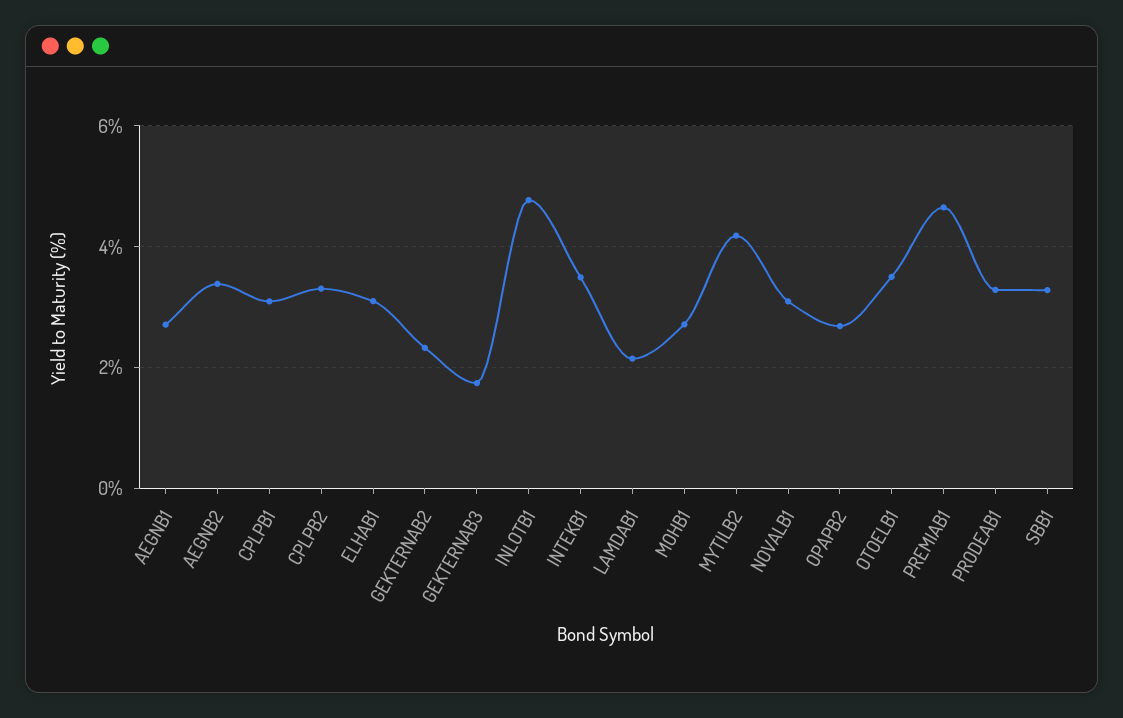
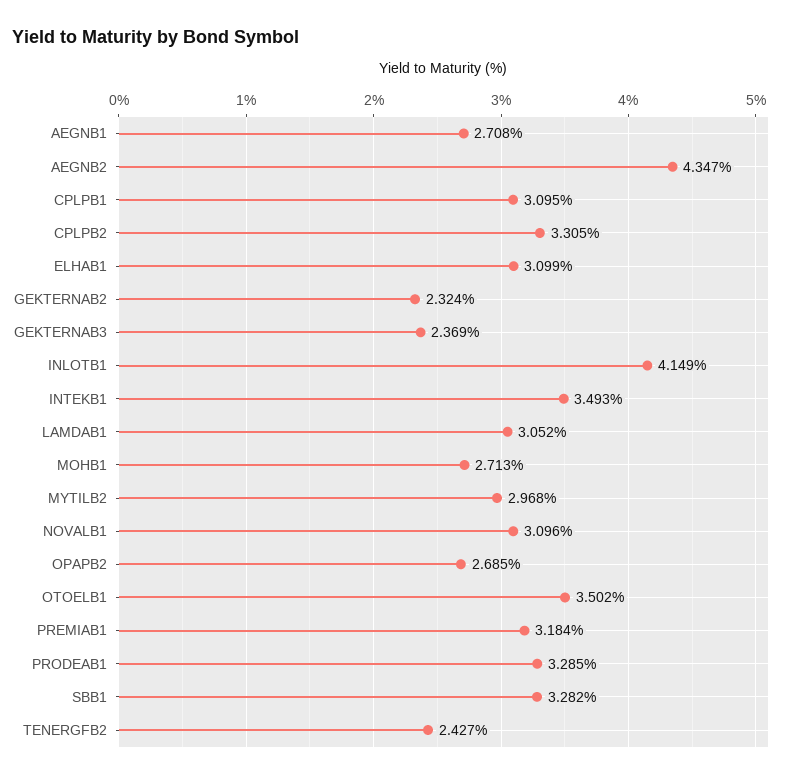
  {
    "AEGNB1": 2.708,
-   "AEGNB2": 3.4,
+   "AEGNB2": 4.347,
    "CPLPB1": 3.095,
    "CPLPB2": 3.305,
    "ELHAB1": 3.099,
    "GEKTERNAB2": 2.324,
-   "GEKTERNAB3": 1.8,
+   "GEKTERNAB3": 2.369,
-   "INLOTB1": 4.8,
+   "INLOTB1": 4.149,
    "INTEKB1": 3.493,
-   "LAMDAB1": 2.2,
+   "LAMDAB1": 3.052,
    "MOHB1": 2.713,
-   "MYTILB2": 4.2,
+   "MYTILB2": 2.968,
    "NOVALB1": 3.096,
    "OPAPB2": 2.685,
    "OTOELB1": 3.502,
-   "PREMIAB1": 4.6,
+   "PREMIAB1": 3.184,
    "PRODEAB1": 3.285,
-   "SBB1": 3.282
+   "SBB1": 3.282,
+   "TENERGFB2": 2.427
  }

